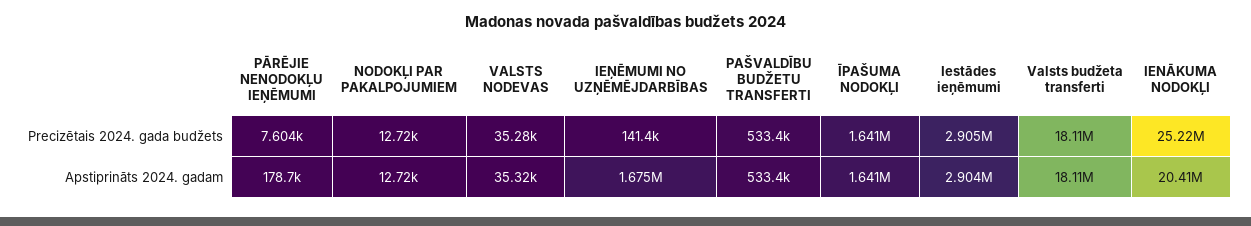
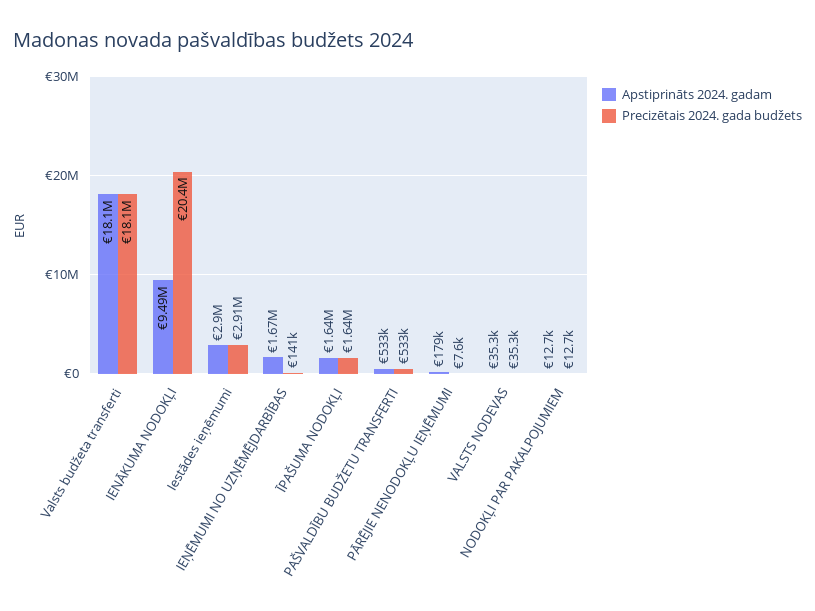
  {
    "Precizētais 2024. gada budžets": {
      "PĀRĒJIE NENODOKĻU IEŅĒMUMI": 7604,
      "NODOKĻI PAR PAKALPOJUMIEM": 12720,
      "VALSTS NODEVAS": 35280,
      "IEŅĒMUMI NO UZŅĒMĒJDARBĪBAS": 141400,
      "PAŠVALDĪBU BUDŽETU TRANSFERTI": 533400,
      "ĪPAŠUMA NODOKĻI": 1641000,
      "Iestādes ieņēmumi": 2905000,
      "Valsts budžeta transferti": 18110000,
-     "IENĀKUMA NODOKĻI": 25220000
+     "IENĀKUMA NODOKĻI": 20400000
    },
    "Apstiprināts 2024. gadam": {
      "PĀRĒJIE NENODOKĻU IEŅĒMUMI": 178700,
      "NODOKĻI PAR PAKALPOJUMIEM": 12720,
      "VALSTS NODEVAS": 35320,
      "IEŅĒMUMI NO UZŅĒMĒJDARBĪBAS": 1675000,
      "PAŠVALDĪBU BUDŽETU TRANSFERTI": 533400,
      "ĪPAŠUMA NODOKĻI": 1641000,
      "Iestādes ieņēmumi": 2904000,
      "Valsts budžeta transferti": 18110000,
-     "IENĀKUMA NODOKĻI": 20410000
+     "IENĀKUMA NODOKĻI": 9490000
    }
  }

